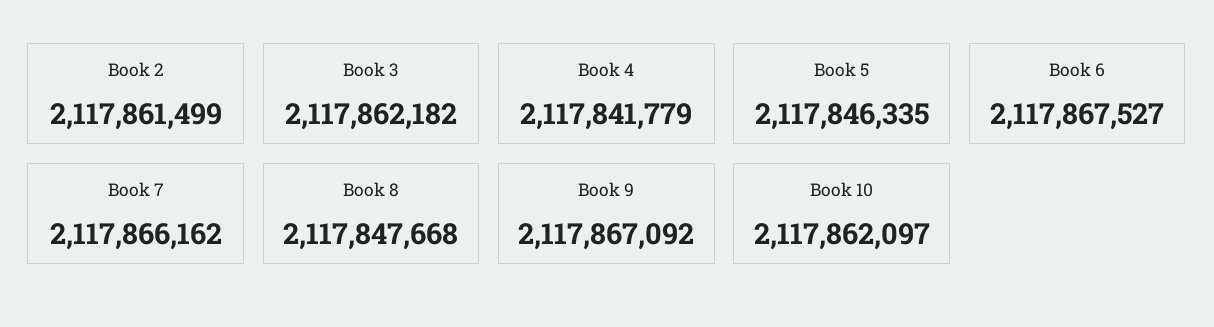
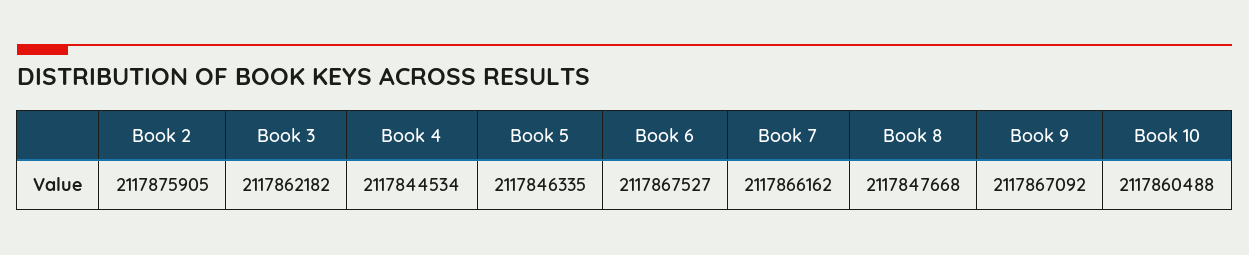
  {
-   "Book 2": 2117861499,
+   "Book 2": 2117875905,
    "Book 3": 2117862182,
-   "Book 4": 2117841779,
+   "Book 4": 2117844534,
    "Book 5": 2117846335,
    "Book 6": 2117867527,
    "Book 7": 2117866162,
    "Book 8": 2117847668,
    "Book 9": 2117867092,
-   "Book 10": 2117862097
+   "Book 10": 2117860488
  }

